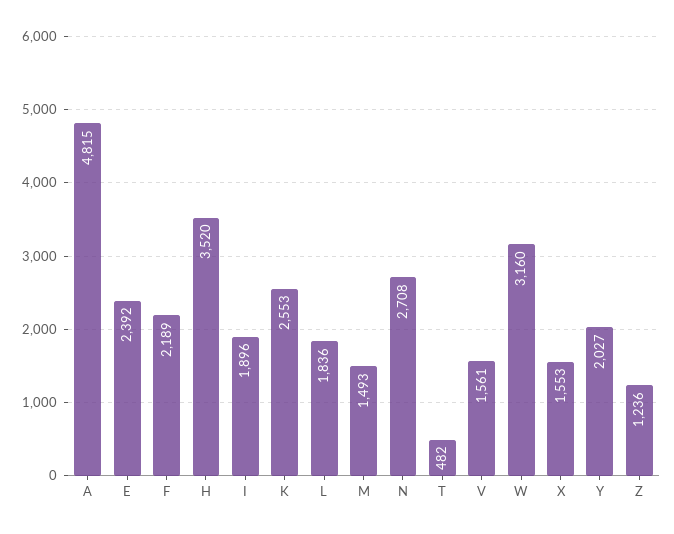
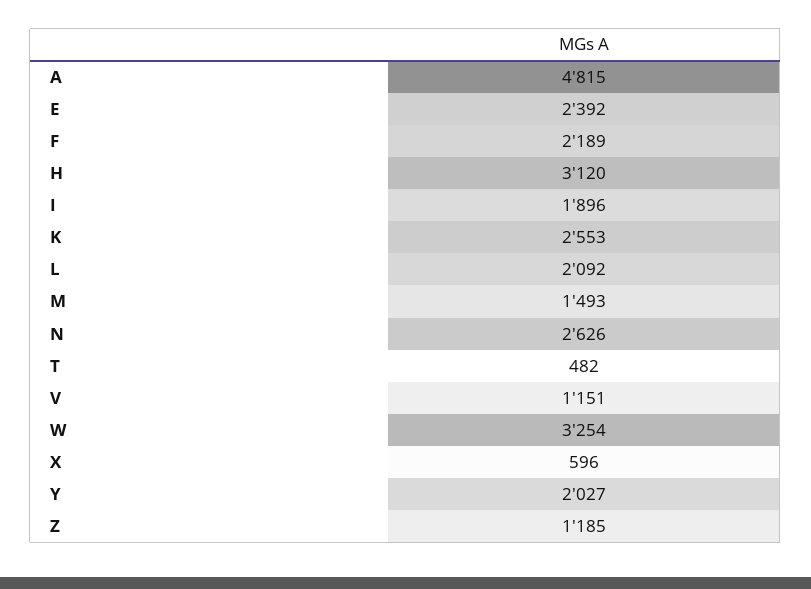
  {
    "A": 4815,
    "E": 2392,
    "F": 2189,
-   "H": 3520,
+   "H": 3120,
    "I": 1896,
    "K": 2553,
-   "L": 1836,
+   "L": 2092,
    "M": 1493,
-   "N": 2708,
+   "N": 2626,
    "T": 482,
-   "V": 1561,
+   "V": 1151,
-   "W": 3160,
+   "W": 3254,
-   "X": 1553,
+   "X": 596,
    "Y": 2027,
-   "Z": 1236
+   "Z": 1185
  }

